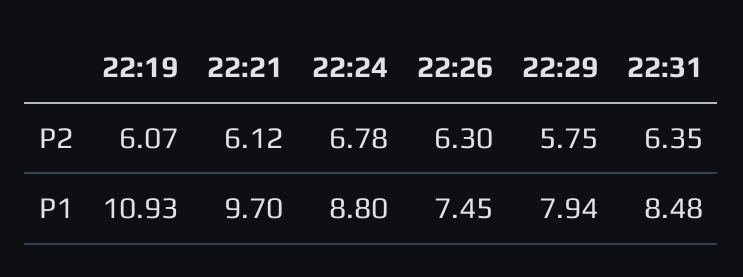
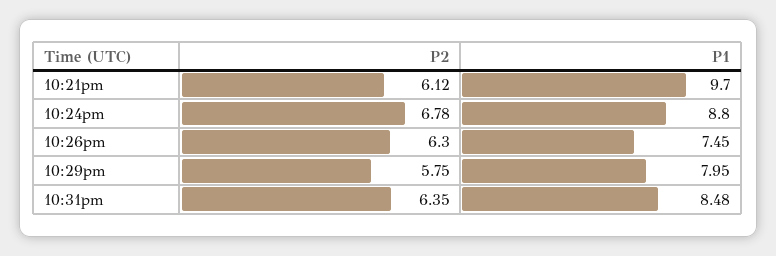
  {
-   "22:19": {
-     "P2": 6.07,
-     "P1": 10.93
-   },
    "22:21": {
      "P2": 6.12,
      "P1": 9.7
    },
    "22:24": {
      "P2": 6.78,
      "P1": 8.8
    },
    "22:26": {
      "P2": 6.3,
      "P1": 7.45
    },
    "22:29": {
      "P2": 5.75,
-     "P1": 7.94
+     "P1": 7.95
    },
    "22:31": {
      "P2": 6.35,
      "P1": 8.48
    }
  }

